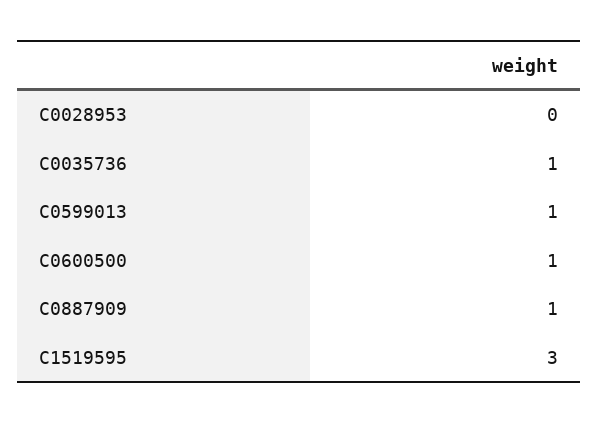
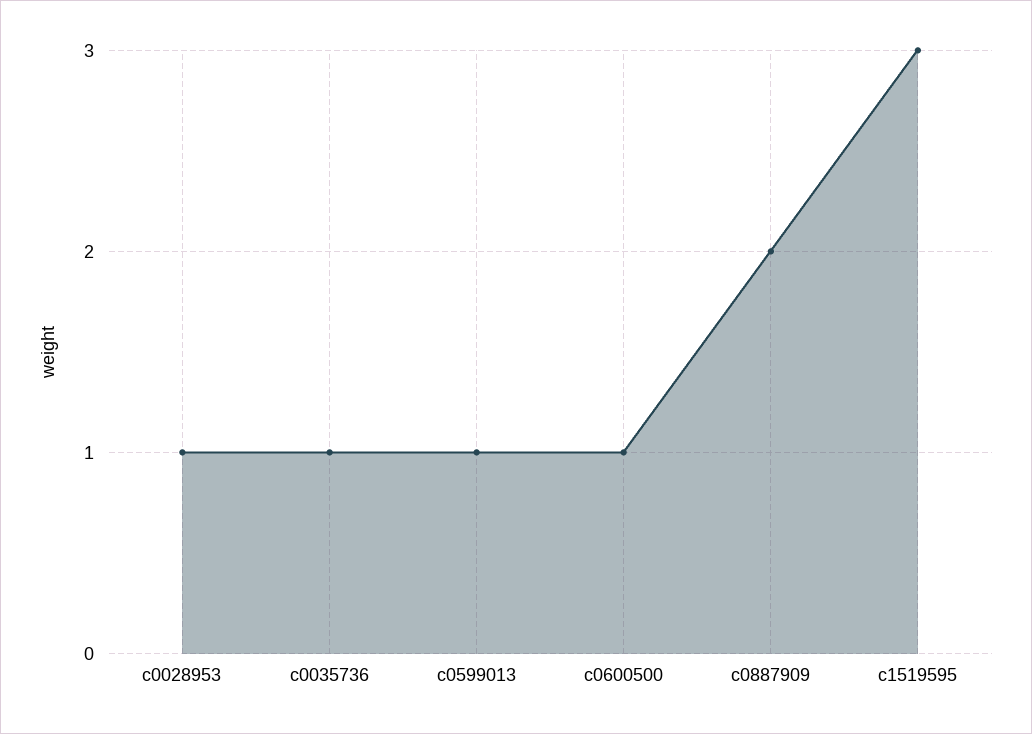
  {
-   "C0028953": 0,
+   "C0028953": 1,
    "C0035736": 1,
    "C0599013": 1,
    "C0600500": 1,
-   "C0887909": 1,
+   "C0887909": 2,
    "C1519595": 3
  }

